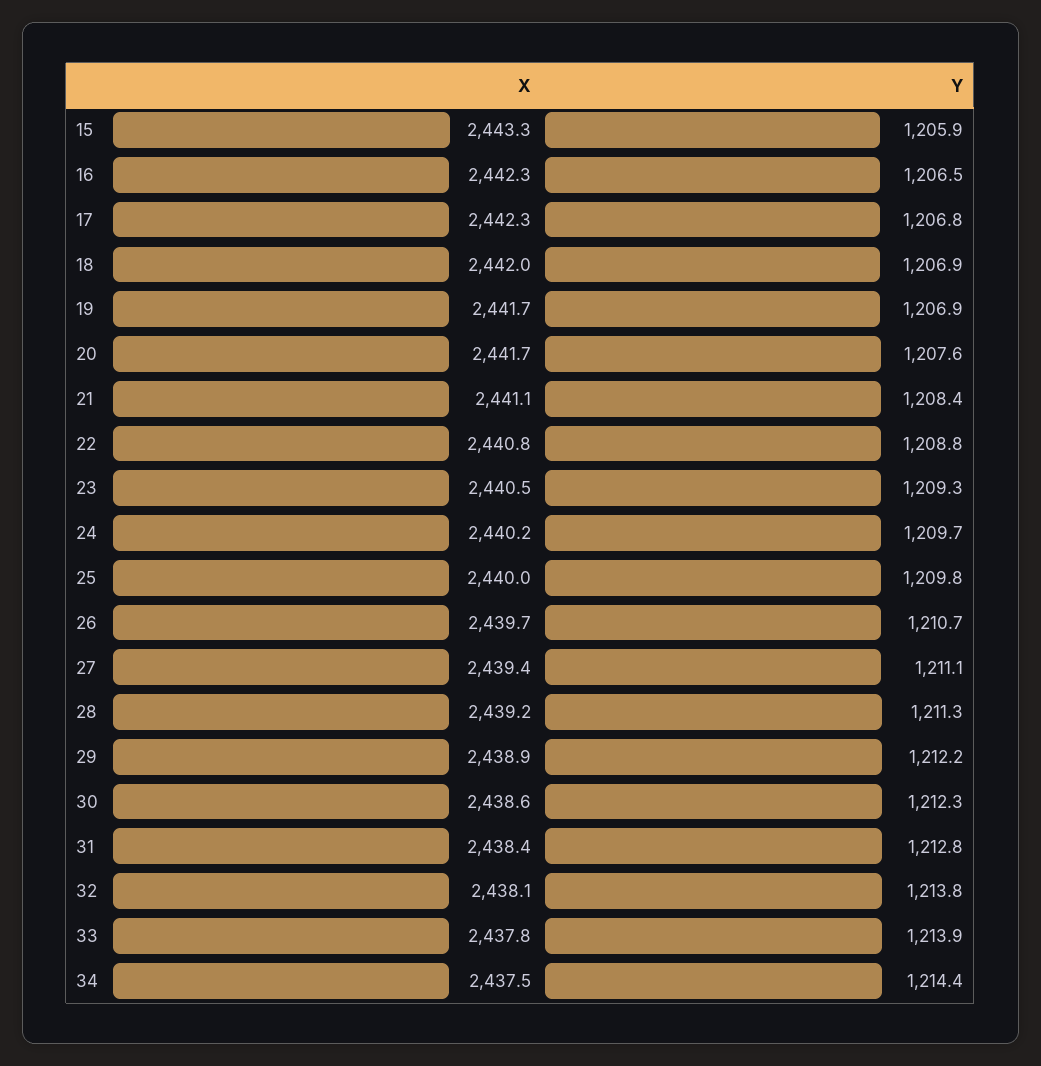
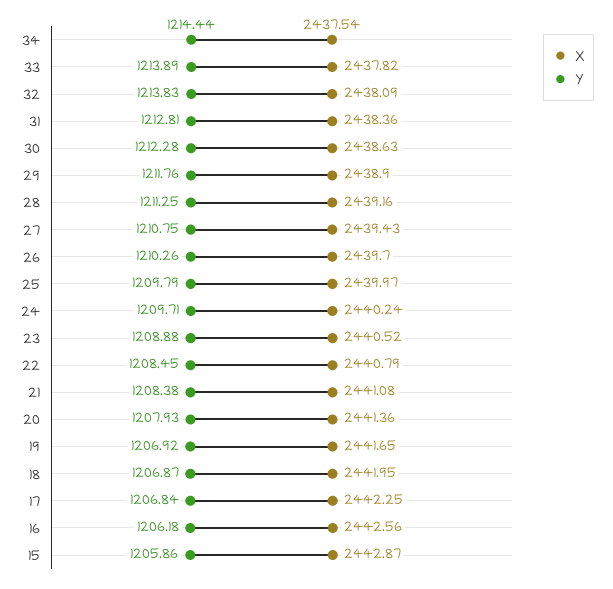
  {
    "X": {
-     "15": 2443.3,
+     "15": 2442.87,
-     "16": 2442.3,
+     "16": 2442.56,
      "17": 2442.25,
      "18": 2441.95,
      "19": 2441.65,
-     "20": 2441.7,
+     "20": 2441.36,
      "21": 2441.08,
      "22": 2440.79,
      "23": 2440.52,
      "24": 2440.24,
      "25": 2439.97,
      "26": 2439.7,
      "27": 2439.43,
      "28": 2439.16,
      "29": 2438.9,
      "30": 2438.63,
      "31": 2438.36,
      "32": 2438.09,
      "33": 2437.82,
      "34": 2437.54
    },
    "Y": {
      "15": 1205.86,
-     "16": 1206.5,
+     "16": 1206.18,
      "17": 1206.84,
      "18": 1206.87,
      "19": 1206.92,
-     "20": 1207.6,
+     "20": 1207.93,
      "21": 1208.38,
-     "22": 1208.8,
+     "22": 1208.45,
-     "23": 1209.3,
+     "23": 1208.88,
      "24": 1209.71,
      "25": 1209.79,
-     "26": 1210.7,
+     "26": 1210.26,
-     "27": 1211.1,
+     "27": 1210.75,
      "28": 1211.25,
-     "29": 1212.2,
+     "29": 1211.76,
      "30": 1212.28,
      "31": 1212.81,
      "32": 1213.83,
      "33": 1213.89,
      "34": 1214.44
    }
  }

